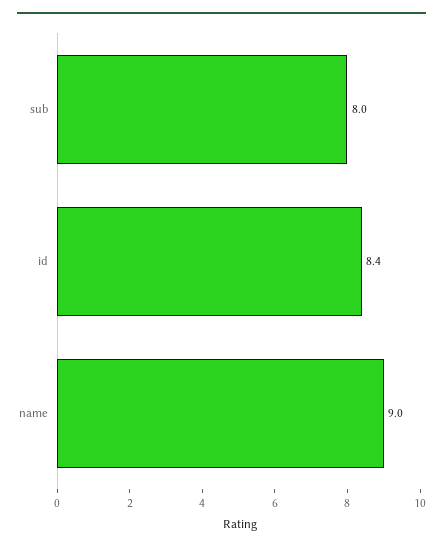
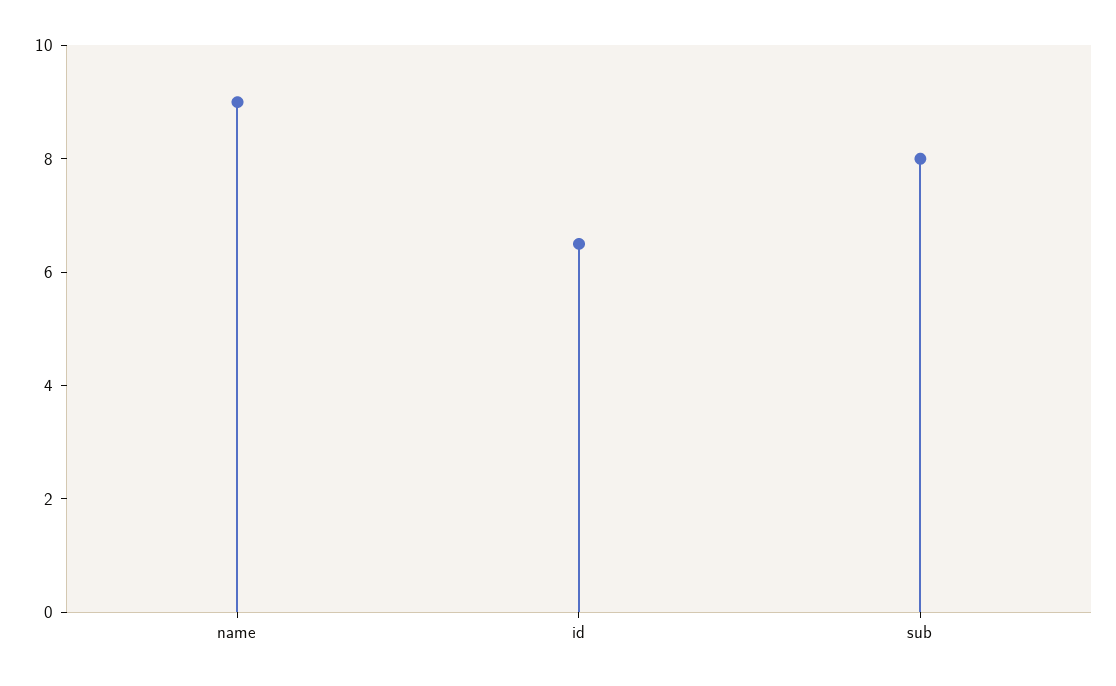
  {
    "sub": 8,
-   "id": 8.4,
+   "id": 6.5,
    "name": 9
  }

